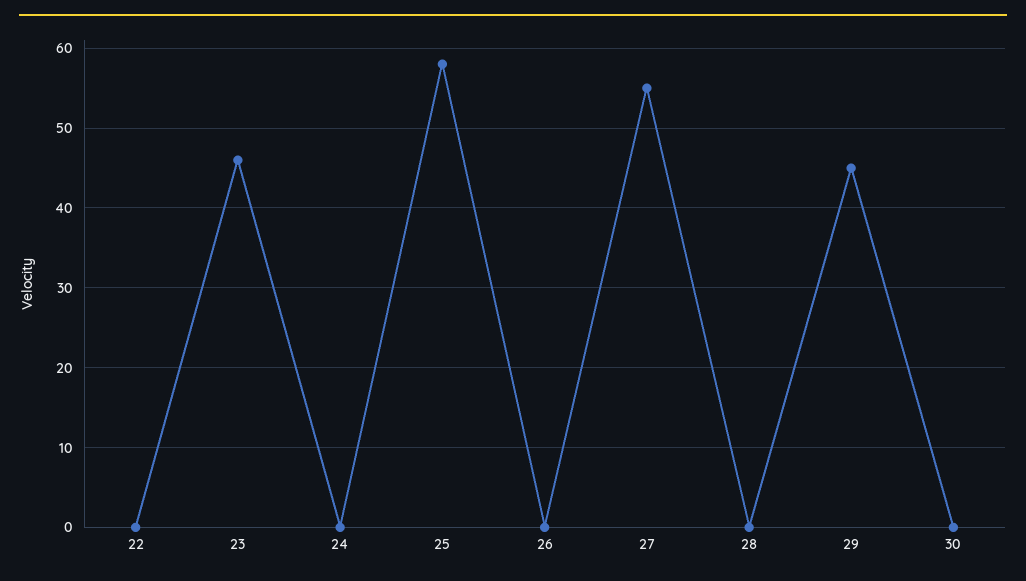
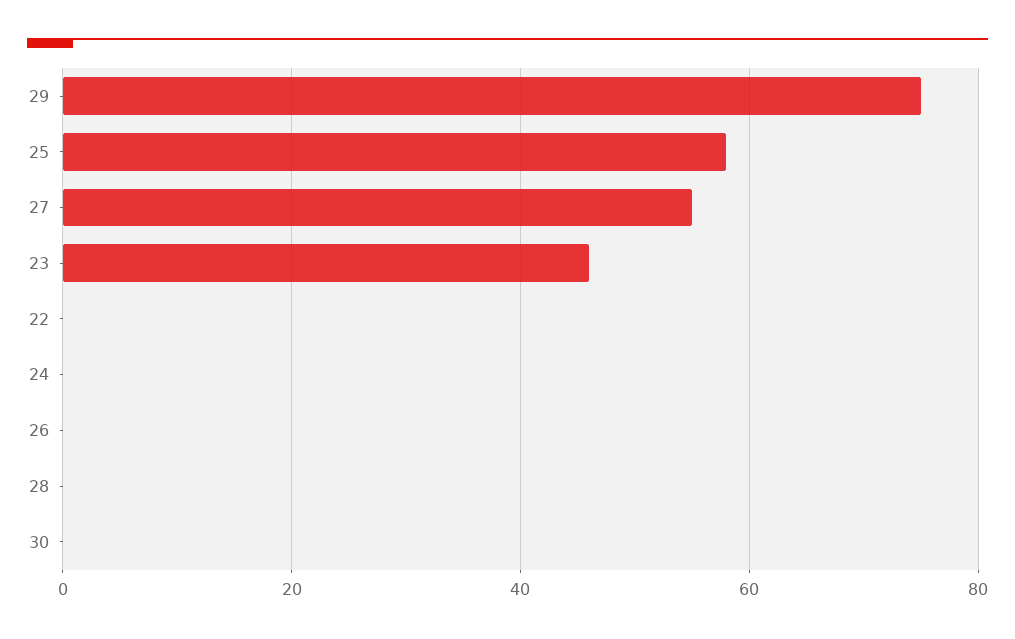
  {
    "22": 0,
    "23": 46,
    "24": 0,
    "25": 58,
    "26": 0,
    "27": 55,
    "28": 0,
-   "29": 45,
+   "29": 75,
    "30": 0
  }

